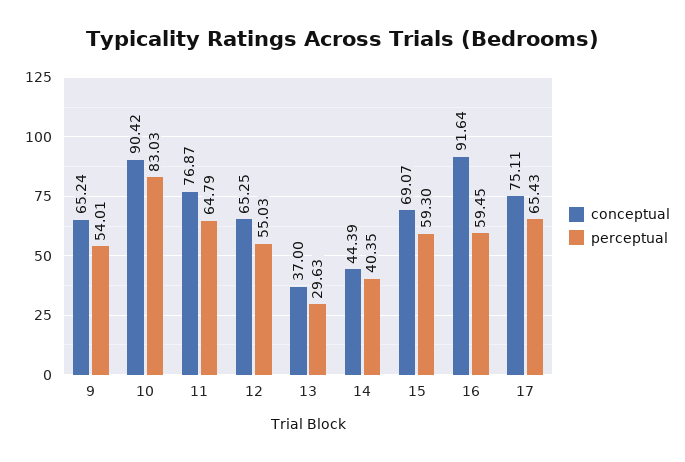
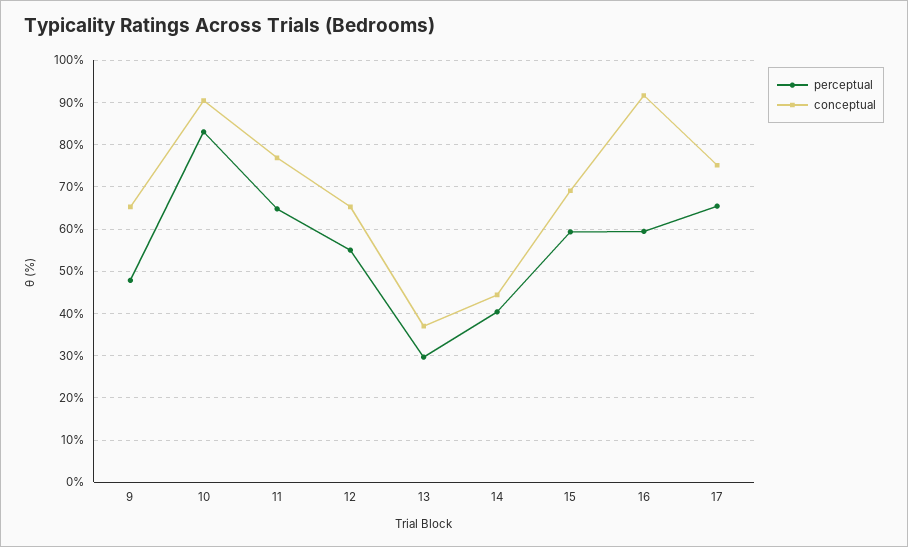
  {
    "conceptual": {
      "9": 65.24,
      "10": 90.42,
      "11": 76.87,
      "12": 65.25,
      "13": 37,
      "14": 44.39,
      "15": 69.07,
      "16": 91.64,
      "17": 75.11
    },
    "perceptual": {
-     "9": 54.01,
+     "9": 48,
      "10": 83.03,
      "11": 64.79,
      "12": 55.03,
      "13": 29.63,
      "14": 40.35,
      "15": 59.3,
      "16": 59.45,
      "17": 65.43
    }
  }

